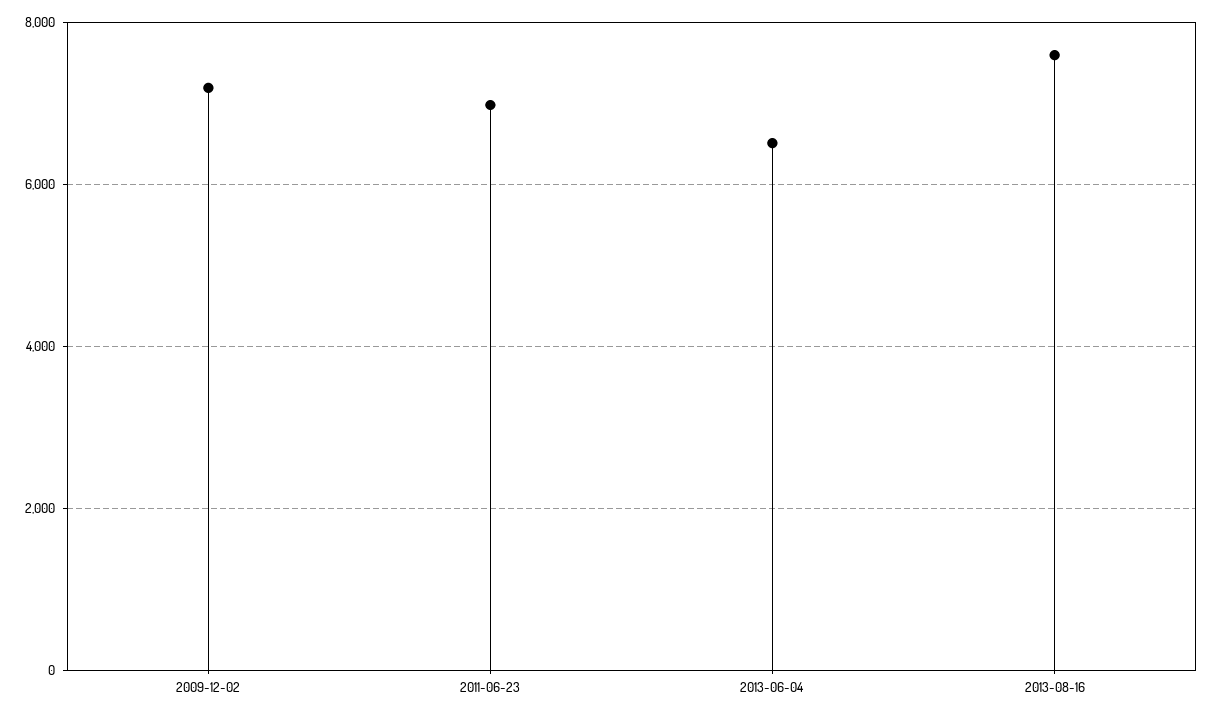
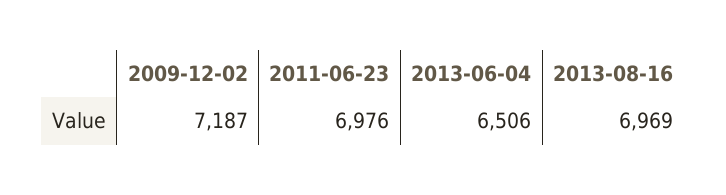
  {
    "2009-12-02": 7187,
    "2011-06-23": 6976,
    "2013-06-04": 6506,
-   "2013-08-16": 7600
+   "2013-08-16": 6969
  }

